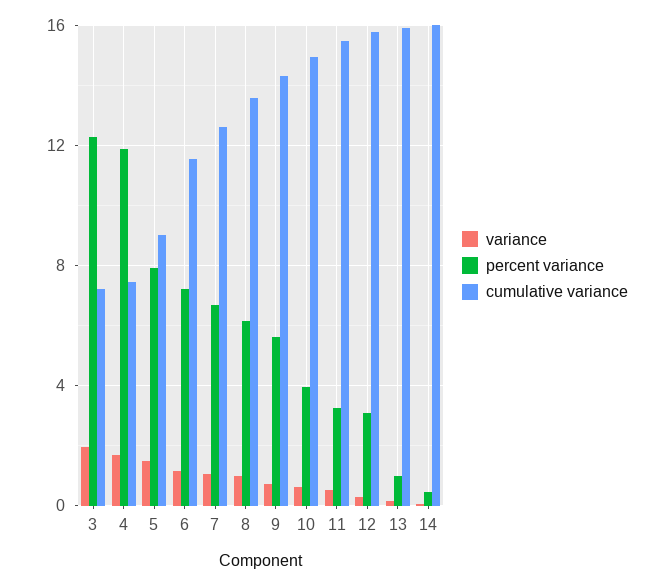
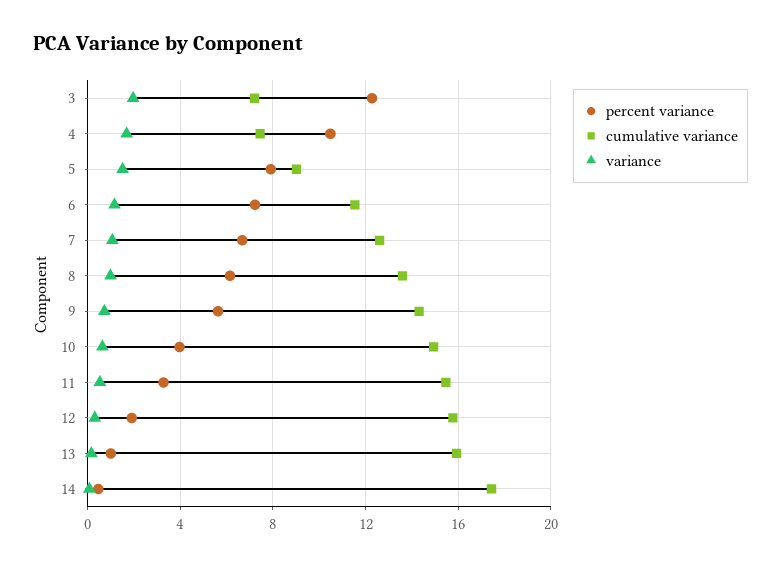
  {
    "variance": {
      "3": 2,
      "4": 1.5,
      "5": 1.5,
      "6": 1,
      "7": 1,
      "8": 1,
      "9": 0.5,
      "10": 0.5,
      "11": 0.5,
      "12": 0.5,
      "13": 0,
      "14": 0
    },
    "percent variance": {
      "3": 12.5,
-     "4": 12,
+     "4": 10.5,
      "5": 8,
      "6": 7,
      "7": 6.5,
      "8": 6,
      "9": 5.5,
      "10": 4,
      "11": 3.5,
-     "12": 3,
+     "12": 2,
      "13": 1,
      "14": 0.5
    },
    "cumulative variance": {
      "3": 7,
      "4": 7.5,
      "5": 9,
      "6": 11.5,
      "7": 12.5,
      "8": 13.5,
      "9": 14.5,
      "10": 15,
      "11": 15.5,
      "12": 16,
      "13": 16,
-     "14": 16
+     "14": 17.5
    }
  }

